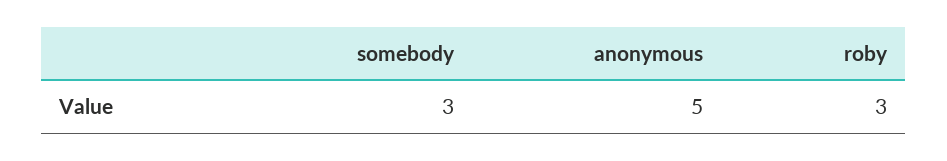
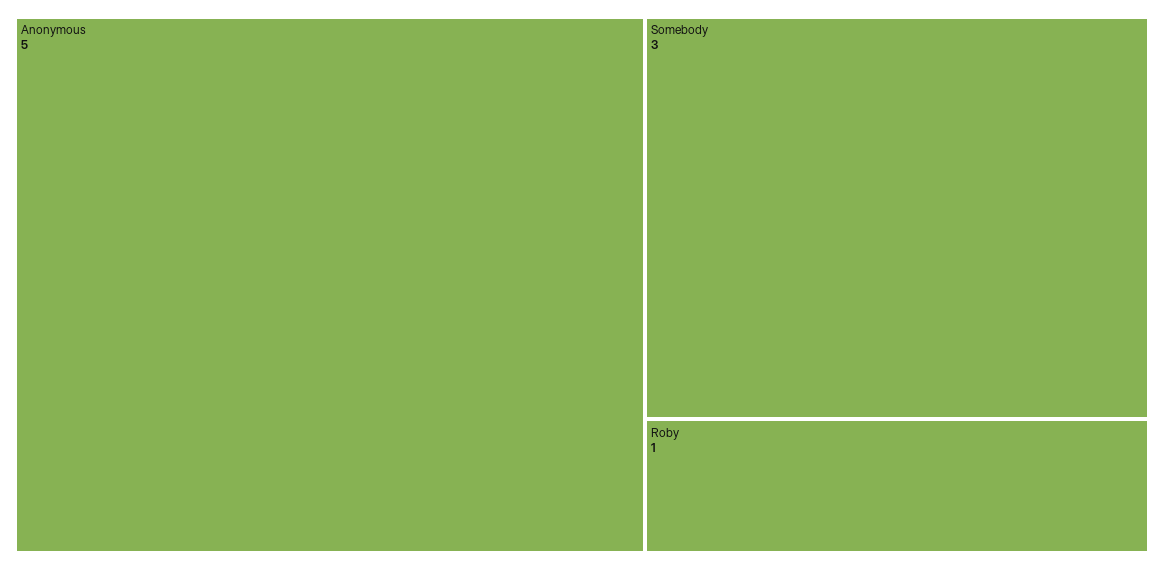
  {
    "somebody": 3,
    "anonymous": 5,
-   "roby": 3
+   "roby": 1
  }

